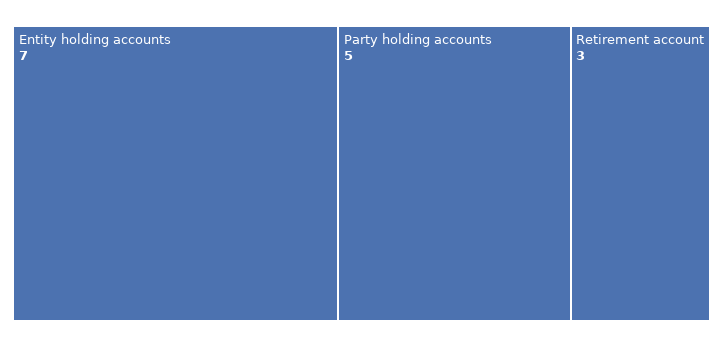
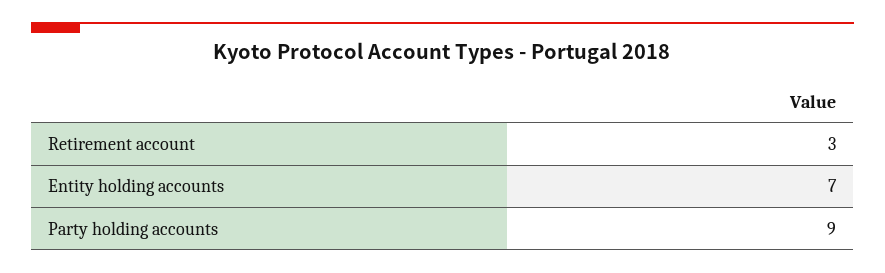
  {
    "Entity holding accounts": 7,
-   "Party holding accounts": 5,
+   "Party holding accounts": 9,
    "Retirement account": 3
  }

